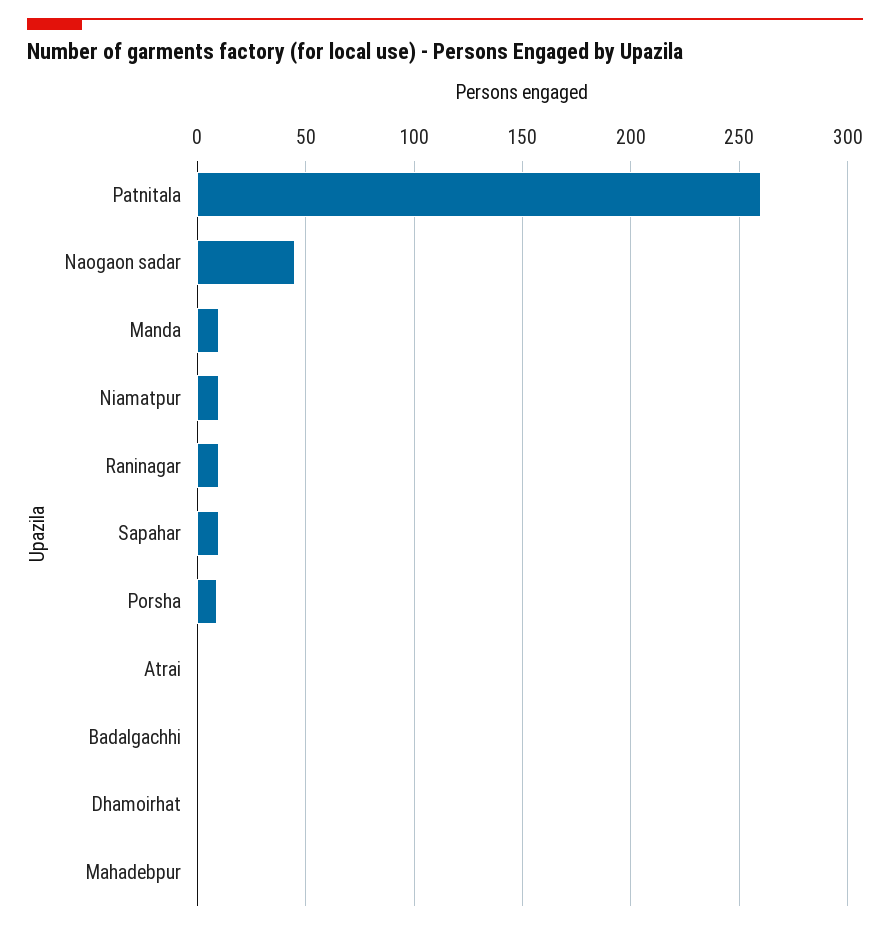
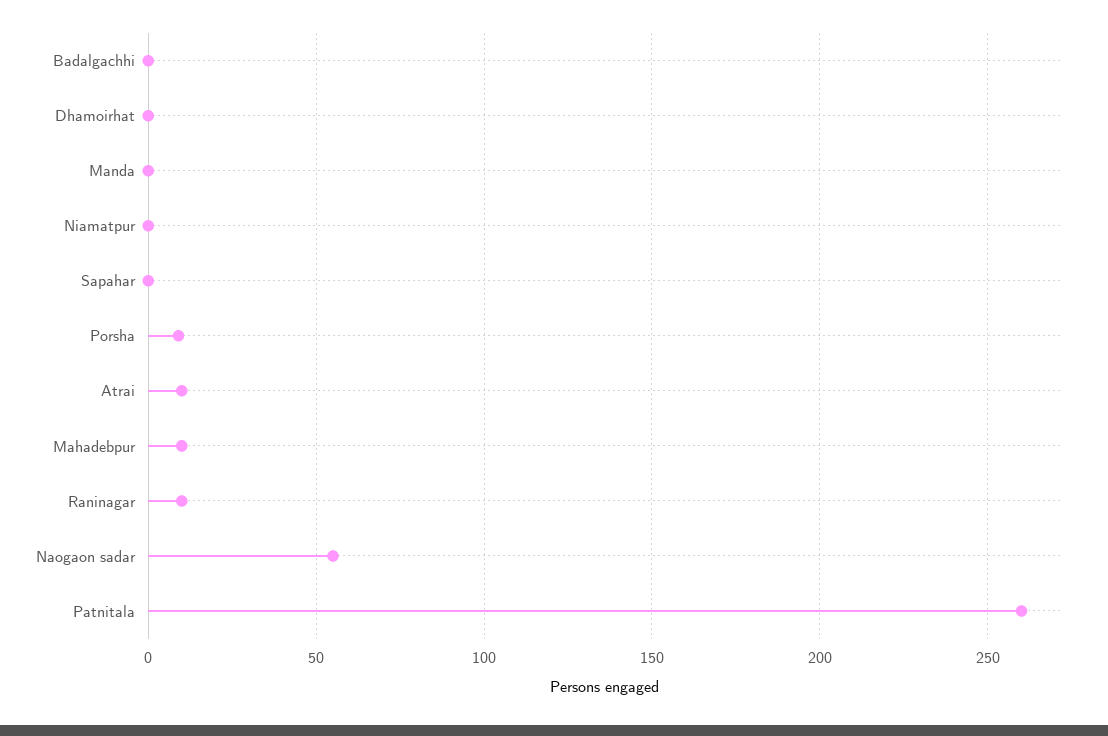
  {
    "Patnitala": 260,
-   "Naogaon sadar": 45,
+   "Naogaon sadar": 55,
-   "Manda": 10,
+   "Manda": 0,
-   "Niamatpur": 10,
+   "Niamatpur": 0,
    "Raninagar": 10,
-   "Sapahar": 10,
+   "Sapahar": 0,
    "Porsha": 10,
-   "Atrai": 0,
+   "Atrai": 10,
    "Badalgachhi": 0,
    "Dhamoirhat": 0,
-   "Mahadebpur": 0
+   "Mahadebpur": 10
  }

